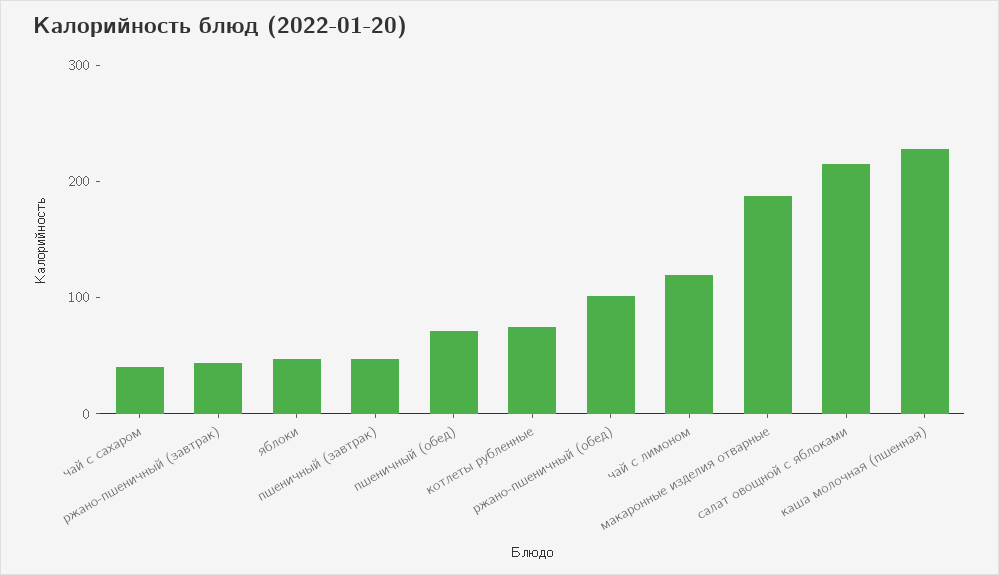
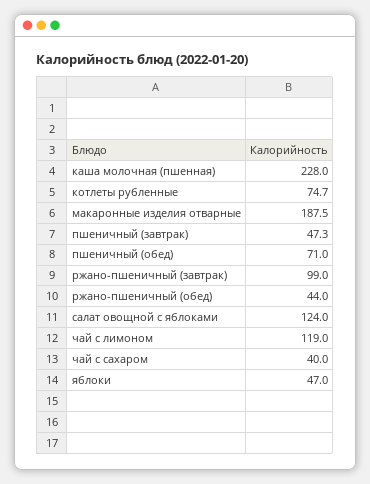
  {
    "чай с сахаром": 40,
-   "ржано-пшеничный (завтрак)": 40,
+   "ржано-пшеничный (завтрак)": 99,
    "яблоки": 47,
    "пшеничный (завтрак)": 47.3,
    "пшеничный (обед)": 71,
    "котлеты рубленные": 74.7,
-   "ржано-пшеничный (обед)": 100,
+   "ржано-пшеничный (обед)": 44,
    "чай с лимоном": 119,
    "макаронные изделия отварные": 187.5,
-   "салат овощной с яблоками": 220,
+   "салат овощной с яблоками": 124,
    "каша молочная (пшенная)": 228
  }

